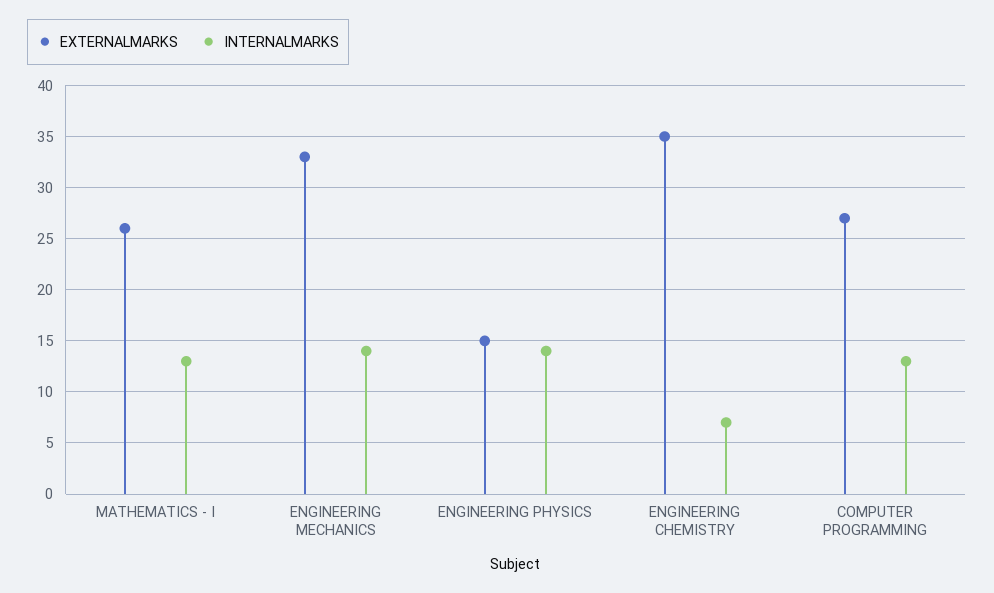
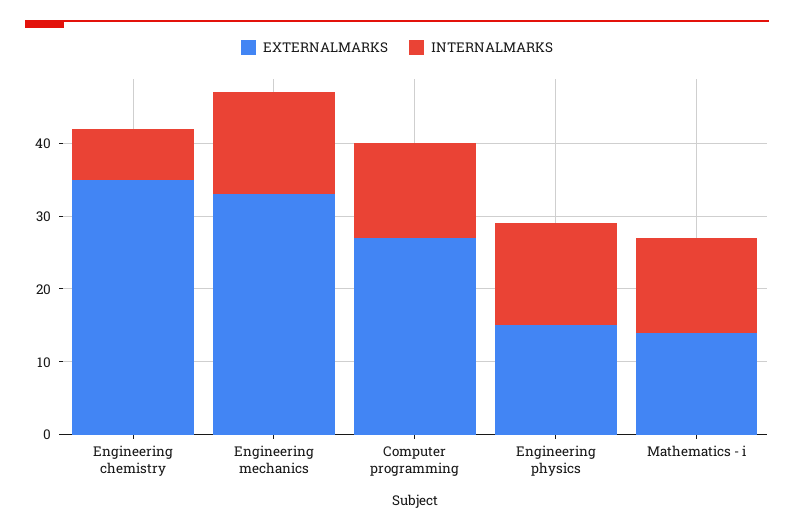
  {
    "EXTERNALMARKS": {
-     "MATHEMATICS - I": 26,
+     "MATHEMATICS - I": 15,
      "ENGINEERING MECHANICS": 33,
      "ENGINEERING PHYSICS": 15,
      "ENGINEERING CHEMISTRY": 35,
      "COMPUTER PROGRAMMING": 27
    },
    "INTERNALMARKS": {
      "MATHEMATICS - I": 13,
      "ENGINEERING MECHANICS": 14,
      "ENGINEERING PHYSICS": 14,
      "ENGINEERING CHEMISTRY": 7,
      "COMPUTER PROGRAMMING": 13
    }
  }

